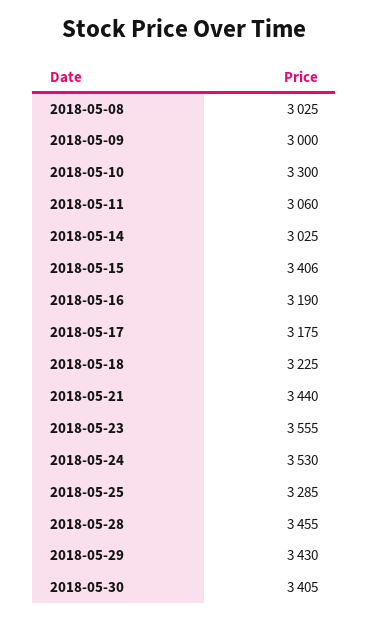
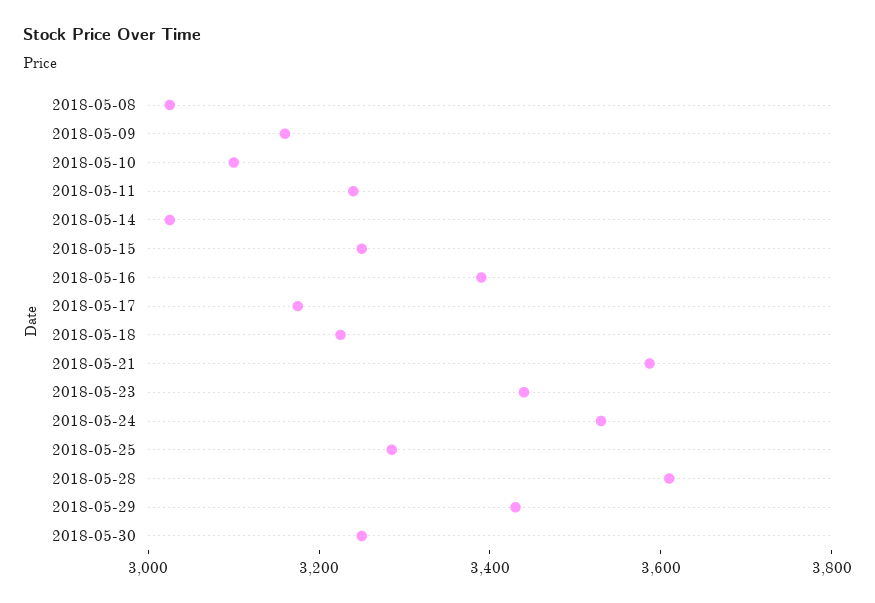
  {
    "2018-05-08": 3025,
-   "2018-05-09": 3000,
+   "2018-05-09": 3150,
-   "2018-05-10": 3300,
+   "2018-05-10": 3100,
-   "2018-05-11": 3060,
+   "2018-05-11": 3250,
    "2018-05-14": 3025,
-   "2018-05-15": 3406,
+   "2018-05-15": 3250,
-   "2018-05-16": 3190,
+   "2018-05-16": 3400,
    "2018-05-17": 3175,
    "2018-05-18": 3225,
-   "2018-05-21": 3440,
+   "2018-05-21": 3600,
-   "2018-05-23": 3555,
+   "2018-05-23": 3450,
    "2018-05-24": 3530,
    "2018-05-25": 3285,
-   "2018-05-28": 3455,
+   "2018-05-28": 3600,
    "2018-05-29": 3430,
-   "2018-05-30": 3405
+   "2018-05-30": 3250
  }

